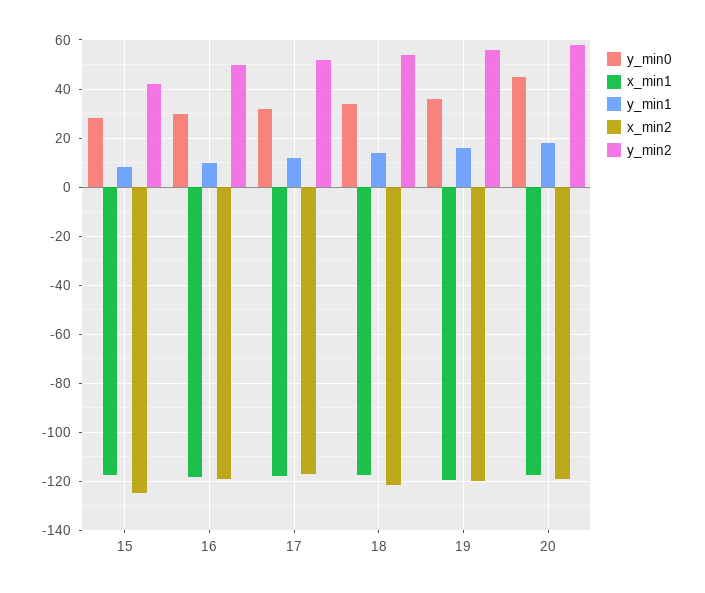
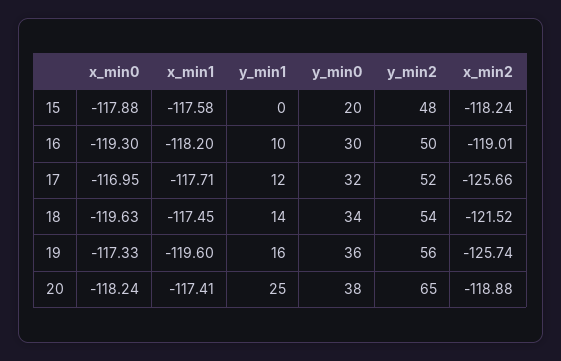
  {
    "y_min0": {
-     "15": 27.5,
+     "15": 20,
      "16": 30,
      "17": 32,
      "18": 34,
      "19": 36,
-     "20": 45
+     "20": 38
    },
    "x_min1": {
      "15": -117.58,
      "16": -118.2,
      "17": -117.71,
      "18": -117.45,
      "19": -119.6,
      "20": -117.41
    },
    "y_min1": {
-     "15": 7.5,
+     "15": 0,
      "16": 10,
      "17": 12,
      "18": 14,
      "19": 16,
-     "20": 17.5
+     "20": 25
    },
    "x_min2": {
-     "15": -125,
+     "15": -118.24,
      "16": -119.01,
-     "17": -117.5,
+     "17": -125.66,
      "18": -121.52,
-     "19": -120,
+     "19": -125.74,
      "20": -118.88
    },
    "y_min2": {
-     "15": 42.5,
+     "15": 48,
      "16": 50,
      "17": 52,
      "18": 54,
      "19": 56,
-     "20": 57.5
+     "20": 65
-   }
+   },
+   "x_min0": {
+     "15": -117.88,
+     "16": -119.3,
+     "17": -116.95,
+     "18": -119.63,
+     "19": -117.33,
+     "20": -118.24
+   }
  }

